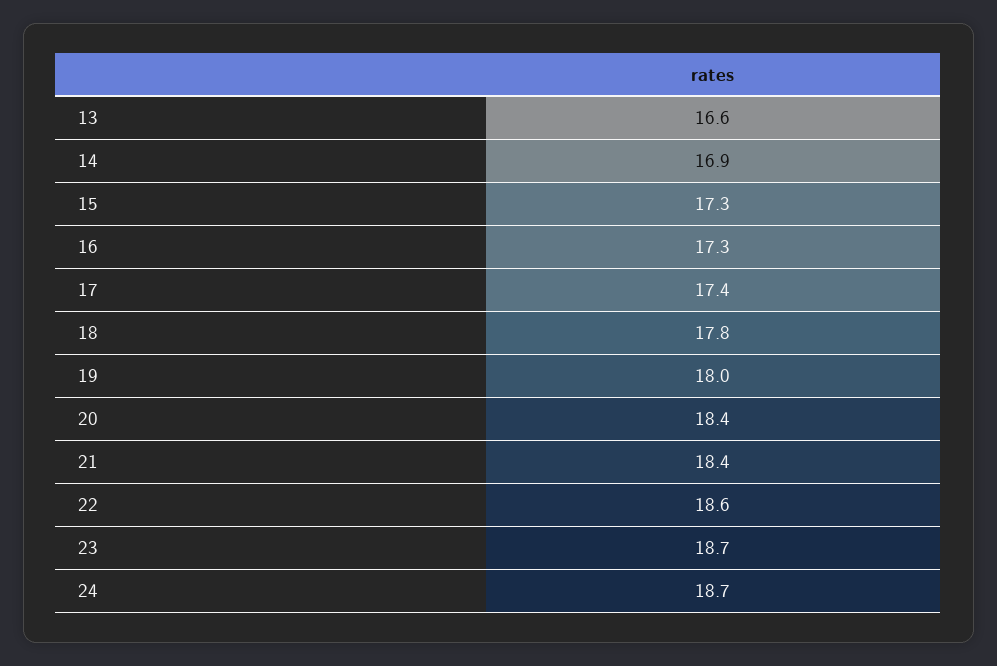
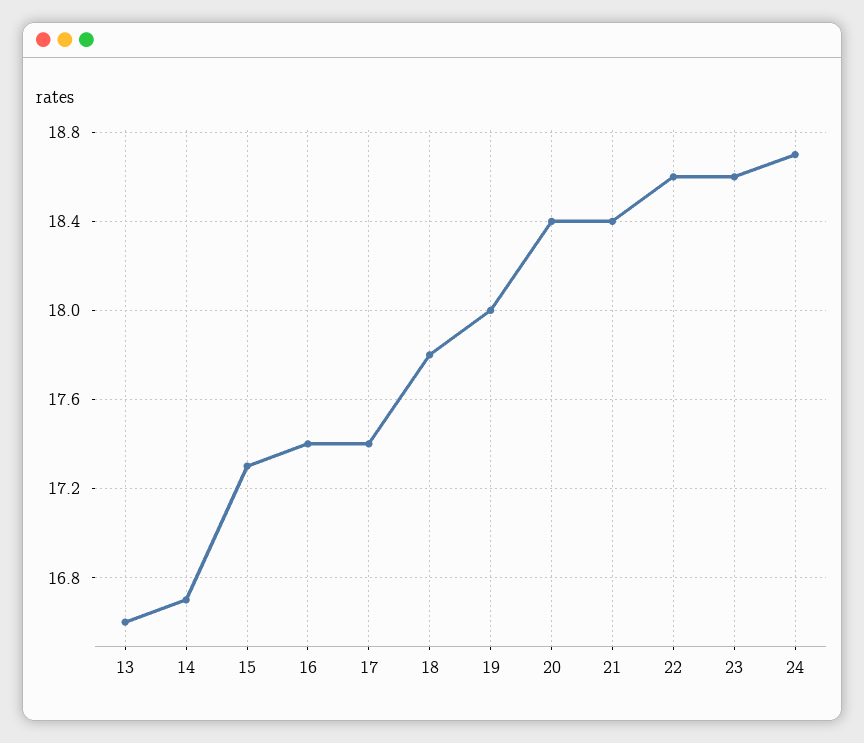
  {
    "13": 16.6,
-   "14": 16.9,
+   "14": 16.7,
    "15": 17.3,
-   "16": 17.3,
+   "16": 17.4,
    "17": 17.4,
    "18": 17.8,
    "19": 18,
    "20": 18.4,
    "21": 18.4,
    "22": 18.6,
-   "23": 18.7,
+   "23": 18.6,
    "24": 18.7
  }

